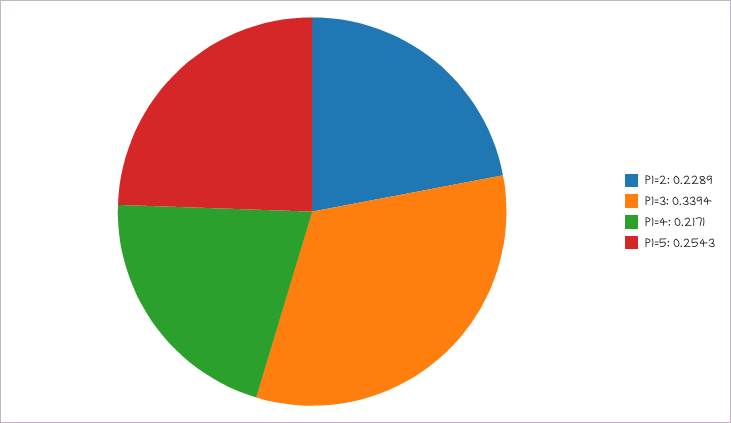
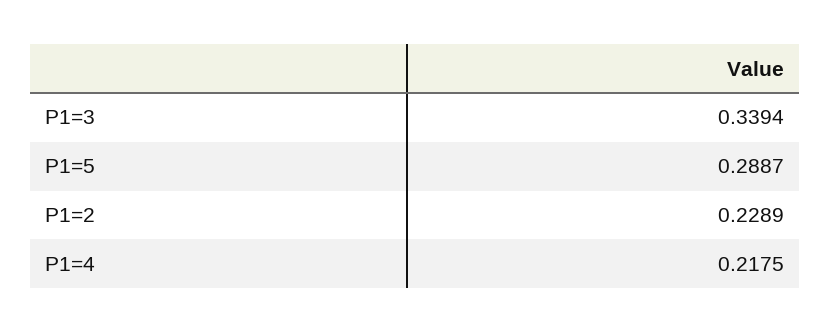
  {
    "P1=2": 0.2289,
    "P1=3": 0.3394,
-   "P1=4": 0.2171,
+   "P1=4": 0.2175,
-   "P1=5": 0.2543
+   "P1=5": 0.2887
  }

